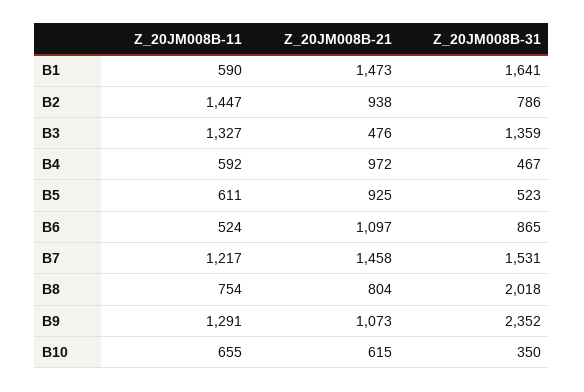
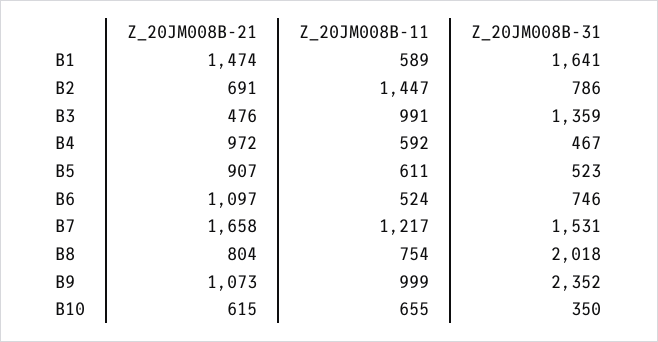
  {
    "Z_20JM008B-11": {
-     "B1": 590,
+     "B1": 589,
      "B2": 1447,
-     "B3": 1327,
+     "B3": 991,
      "B4": 592,
      "B5": 611,
      "B6": 524,
      "B7": 1217,
      "B8": 754,
-     "B9": 1291,
+     "B9": 999,
      "B10": 655
    },
    "Z_20JM008B-21": {
-     "B1": 1473,
+     "B1": 1474,
-     "B2": 938,
+     "B2": 691,
      "B3": 476,
      "B4": 972,
-     "B5": 925,
+     "B5": 907,
      "B6": 1097,
-     "B7": 1458,
+     "B7": 1658,
      "B8": 804,
      "B9": 1073,
      "B10": 615
    },
    "Z_20JM008B-31": {
      "B1": 1641,
      "B2": 786,
      "B3": 1359,
      "B4": 467,
      "B5": 523,
-     "B6": 865,
+     "B6": 746,
      "B7": 1531,
      "B8": 2018,
      "B9": 2352,
      "B10": 350
    }
  }

